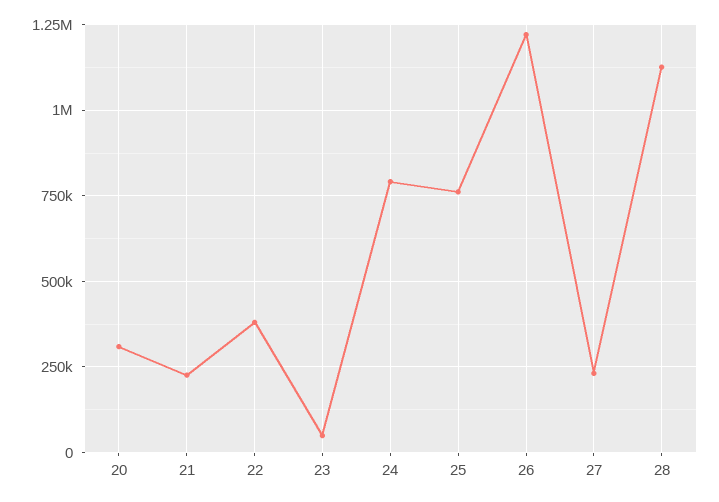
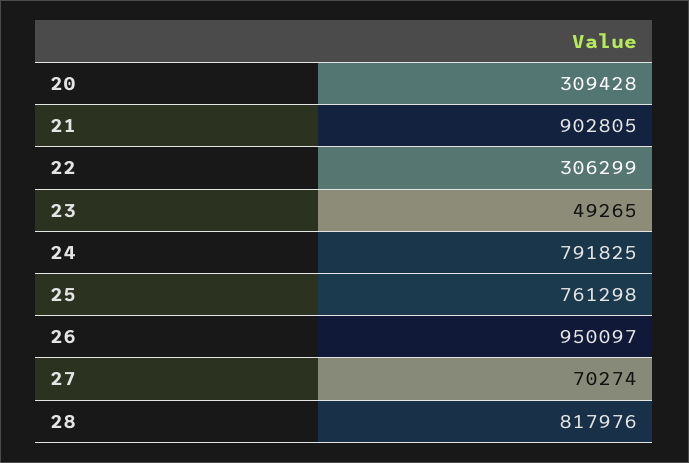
  {
    "20": 309428,
-   "21": 225000,
+   "21": 902805,
-   "22": 375000,
+   "22": 306299,
    "23": 49265,
    "24": 791825,
    "25": 761298,
-   "26": 1225000,
+   "26": 950097,
-   "27": 225000,
+   "27": 70274,
-   "28": 1125000
+   "28": 817976
  }

